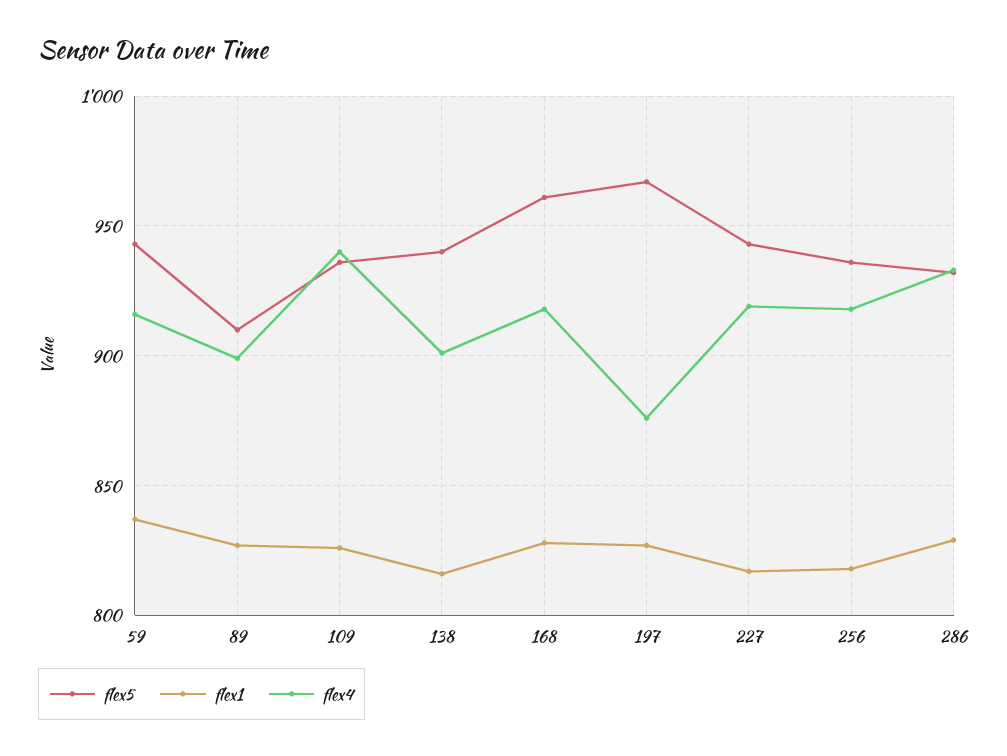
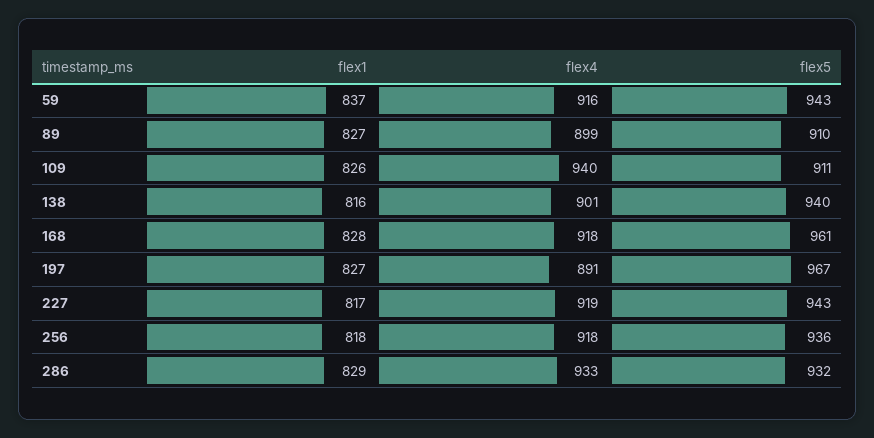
  {
    "flex5": {
      "59": 943,
      "89": 910,
-     "109": 935,
+     "109": 911,
      "138": 940,
      "168": 961,
      "197": 967,
      "227": 943,
      "256": 936,
      "286": 932
    },
    "flex1": {
      "59": 837,
      "89": 827,
      "109": 826,
      "138": 816,
      "168": 828,
      "197": 827,
      "227": 817,
      "256": 818,
      "286": 829
    },
    "flex4": {
      "59": 916,
      "89": 899,
      "109": 940,
      "138": 901,
      "168": 918,
-     "197": 875,
+     "197": 891,
      "227": 919,
      "256": 918,
      "286": 933
    }
  }

